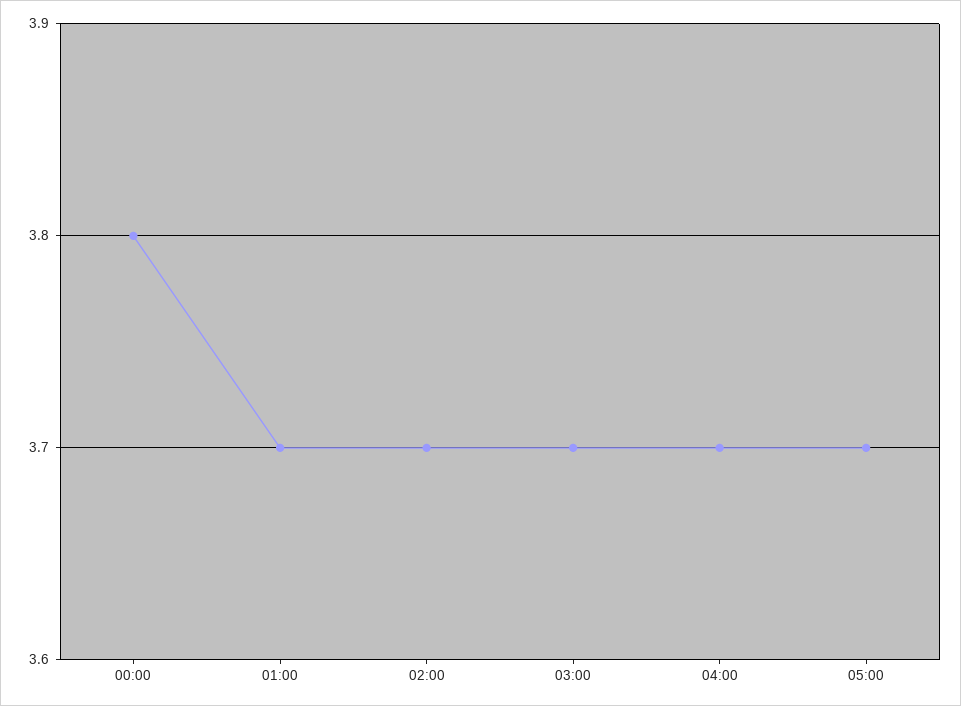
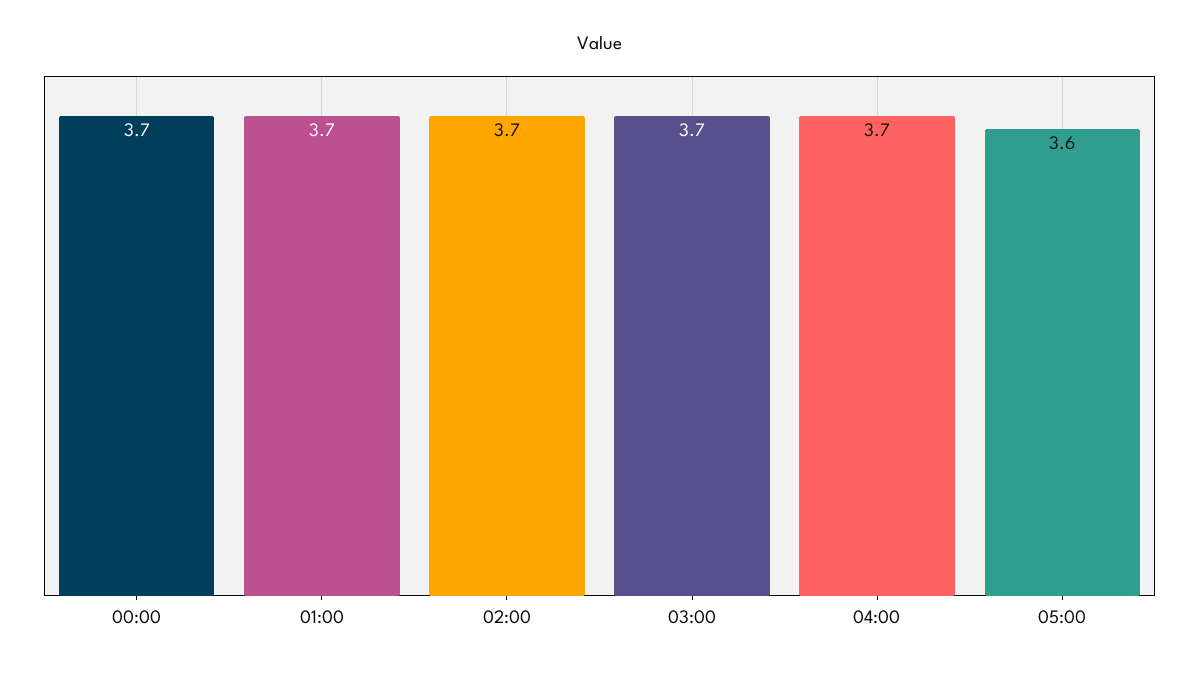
  {
-   "00:00": 3.8,
+   "00:00": 3.7,
    "01:00": 3.7,
    "02:00": 3.7,
    "03:00": 3.7,
    "04:00": 3.7,
-   "05:00": 3.7
+   "05:00": 3.6
  }

